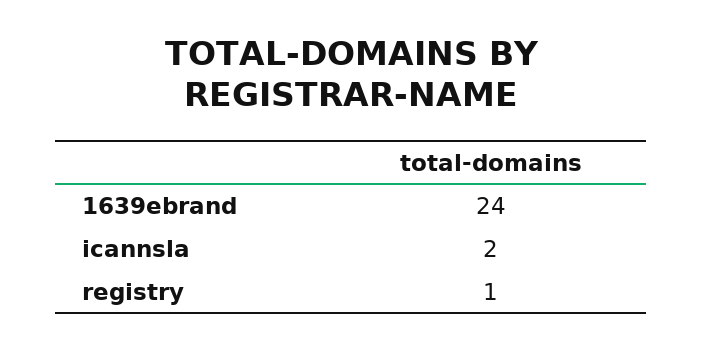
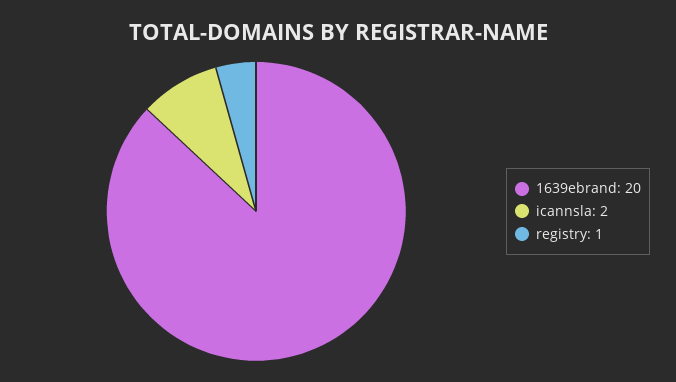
  {
-   "1639ebrand": 24,
+   "1639ebrand": 20,
    "icannsla": 2,
    "registry": 1
  }

